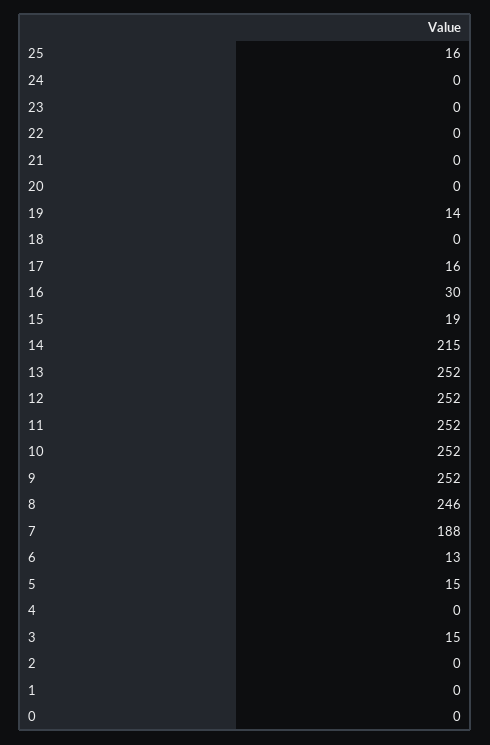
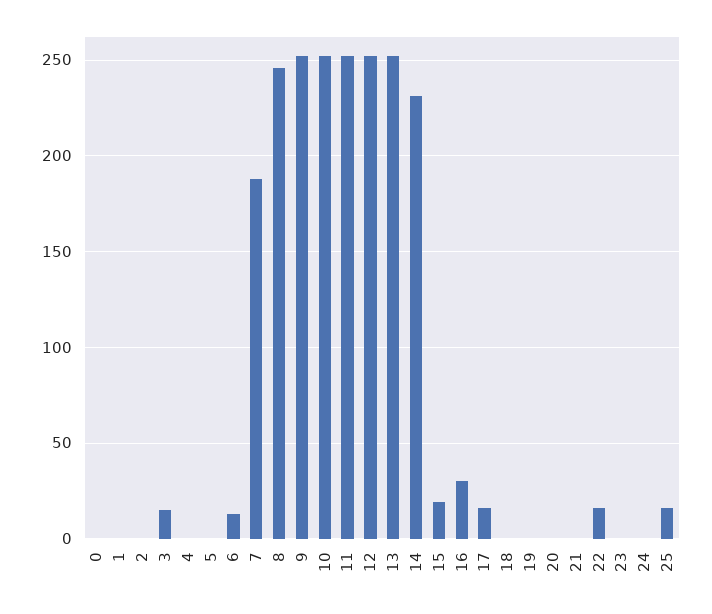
  {
    "25": 16,
    "24": 0,
    "23": 0,
-   "22": 0,
+   "22": 15,
    "21": 0,
    "20": 0,
-   "19": 14,
+   "19": 0,
    "18": 0,
    "17": 16,
    "16": 30,
    "15": 19,
-   "14": 215,
+   "14": 230,
    "13": 252,
    "12": 252,
    "11": 252,
    "10": 252,
    "9": 252,
    "8": 246,
    "7": 188,
    "6": 13,
-   "5": 15,
+   "5": 0,
    "4": 0,
    "3": 15,
    "2": 0,
    "1": 0,
    "0": 0
  }

